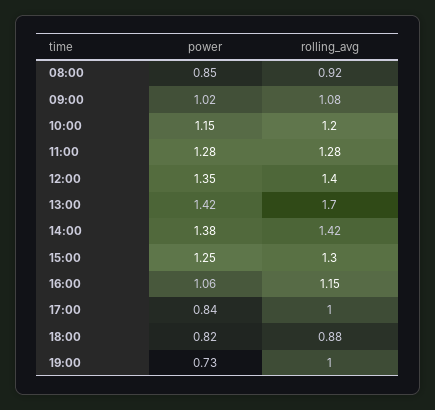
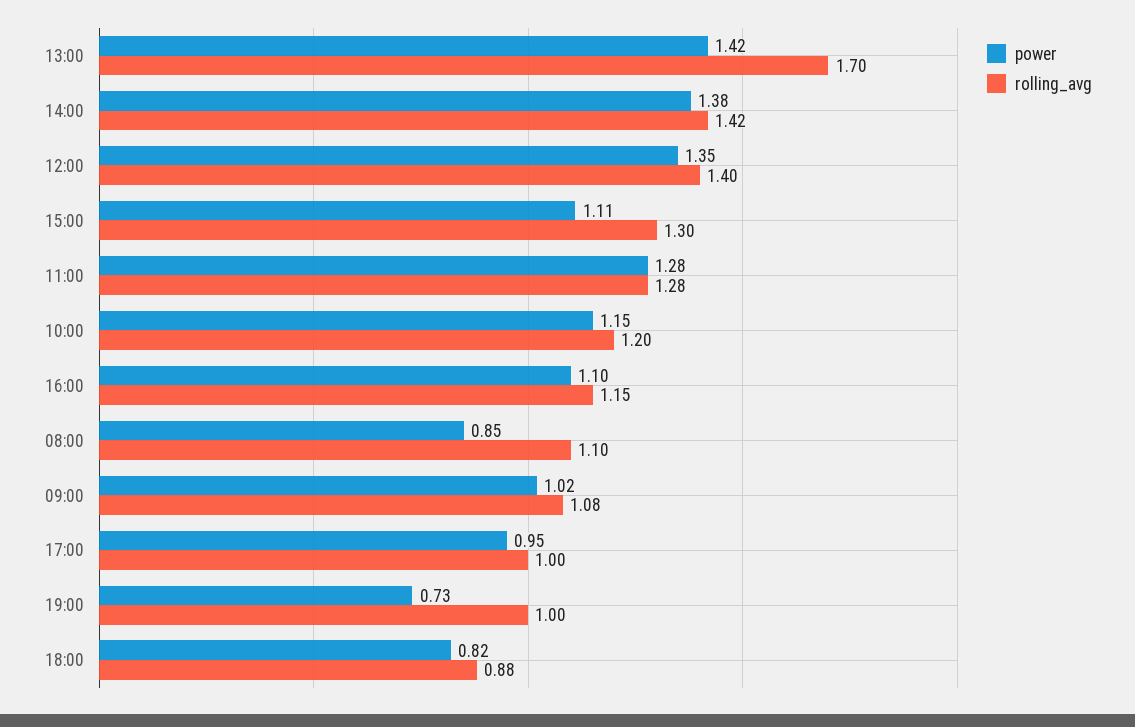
  {
    "power": {
      "08:00": 0.85,
      "09:00": 1.02,
      "10:00": 1.15,
      "11:00": 1.28,
      "12:00": 1.35,
      "13:00": 1.42,
      "14:00": 1.38,
-     "15:00": 1.25,
+     "15:00": 1.11,
-     "16:00": 1.06,
+     "16:00": 1.1,
-     "17:00": 0.84,
+     "17:00": 0.95,
      "18:00": 0.82,
      "19:00": 0.73
    },
    "rolling_avg": {
-     "08:00": 0.92,
+     "08:00": 1.1,
      "09:00": 1.08,
      "10:00": 1.2,
      "11:00": 1.28,
      "12:00": 1.4,
      "13:00": 1.7,
      "14:00": 1.42,
      "15:00": 1.3,
      "16:00": 1.15,
      "17:00": 1,
      "18:00": 0.88,
      "19:00": 1
    }
  }

